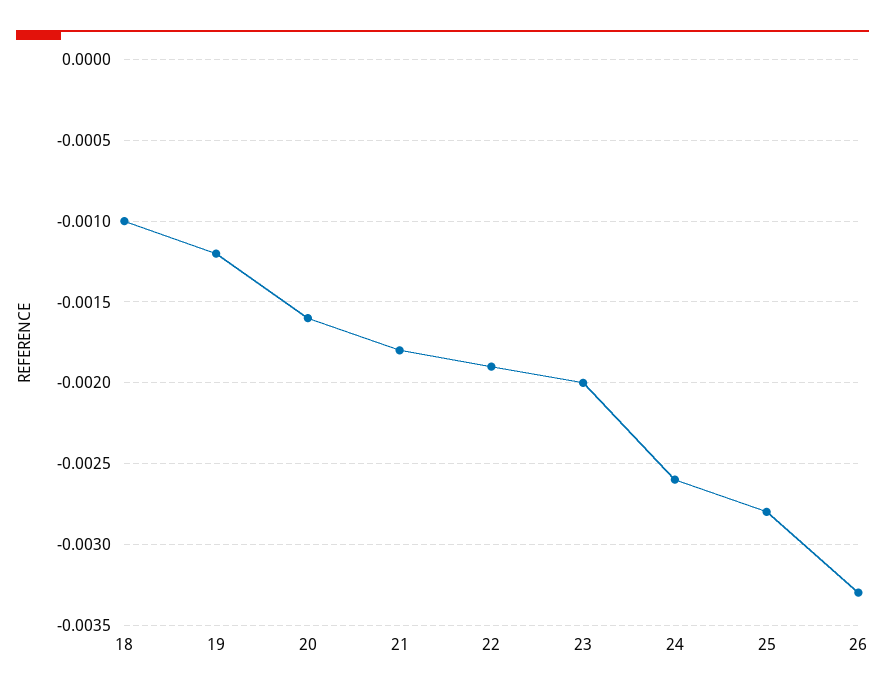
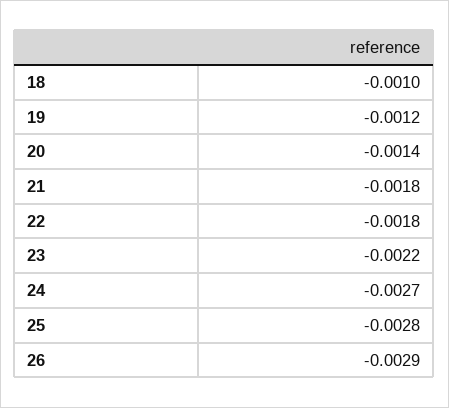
  {
    "18": -0.001,
    "19": -0.0012,
-   "20": -0.0016,
+   "20": -0.0014,
    "21": -0.0018,
-   "22": -0.0019,
+   "22": -0.0018,
-   "23": -0.002,
+   "23": -0.0022,
-   "24": -0.0026,
+   "24": -0.0027,
    "25": -0.0028,
-   "26": -0.0033
+   "26": -0.0029
  }

